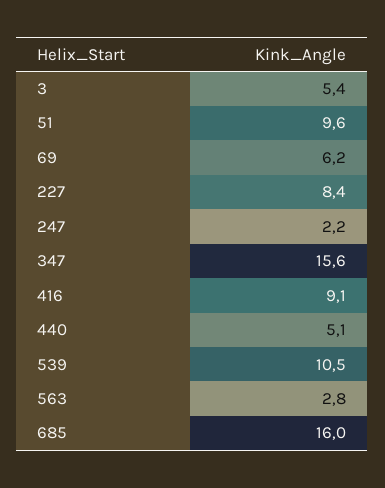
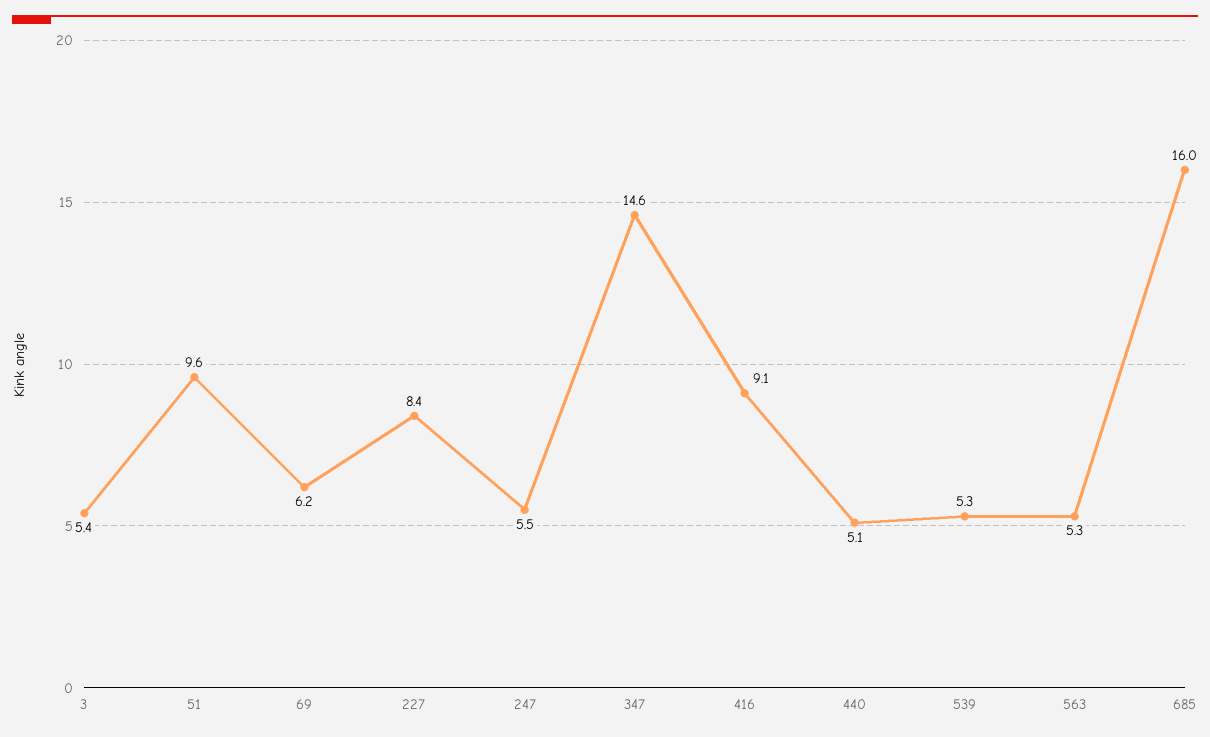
  {
    "3": 5.4,
    "51": 9.6,
    "69": 6.2,
    "227": 8.4,
-   "247": 2.2,
+   "247": 5.5,
-   "347": 15.6,
+   "347": 14.6,
    "416": 9.1,
    "440": 5.1,
-   "539": 10.5,
+   "539": 5.3,
-   "563": 2.8,
+   "563": 5.3,
    "685": 16
  }

